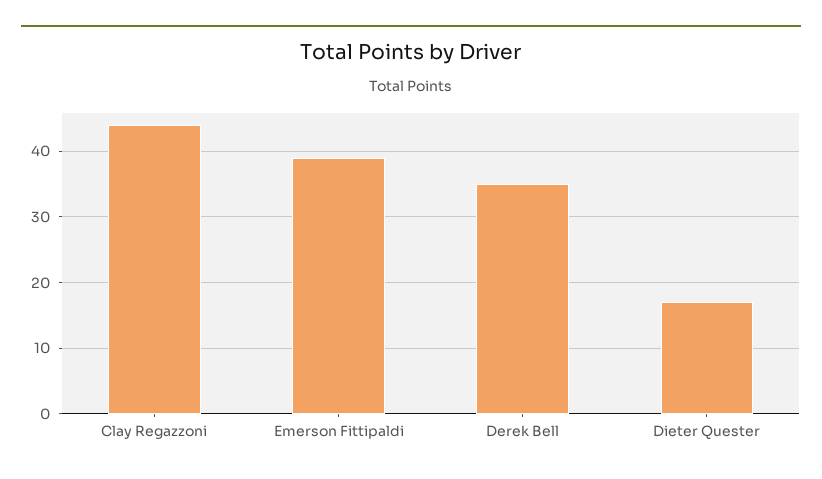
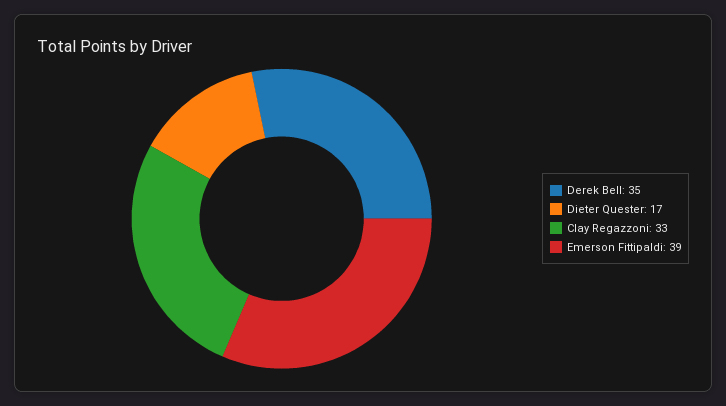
  {
-   "Clay Regazzoni": 44,
+   "Clay Regazzoni": 33,
    "Emerson Fittipaldi": 39,
    "Derek Bell": 35,
    "Dieter Quester": 17
  }

